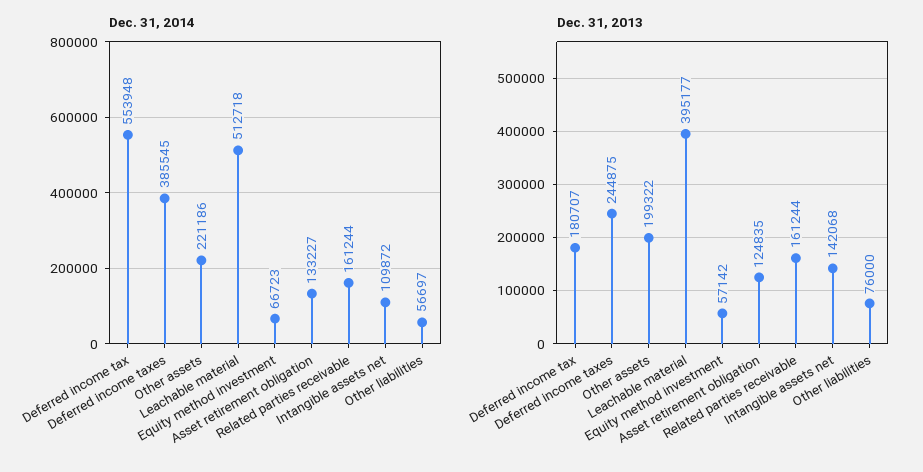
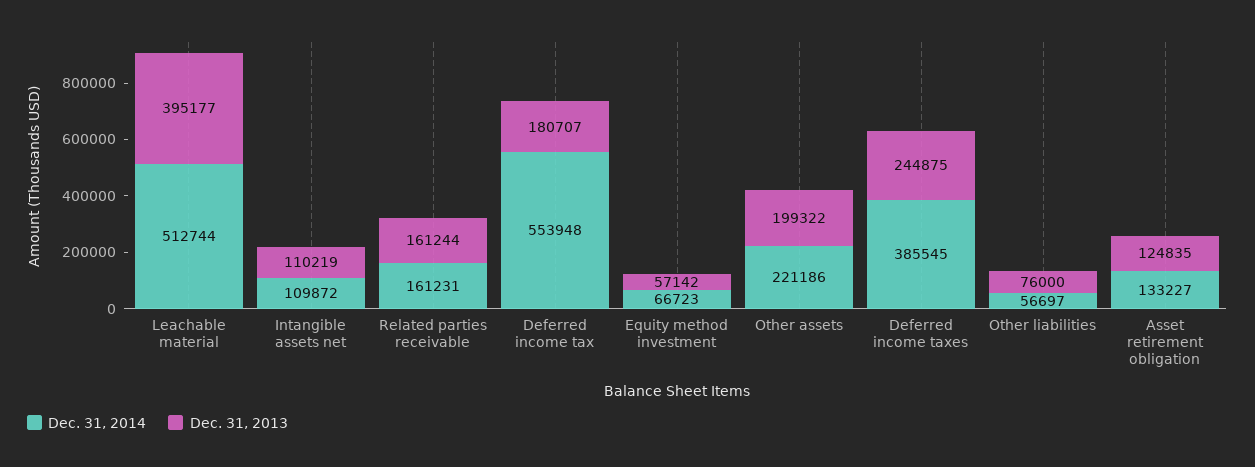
  {
    "Dec. 31, 2014": {
      "Deferred income tax": 553948,
      "Deferred income taxes": 385545,
      "Other assets": 221186,
-     "Leachable material": 512718,
+     "Leachable material": 512744,
      "Equity method investment": 66723,
      "Asset retirement obligation": 133227,
-     "Related parties receivable": 161244,
+     "Related parties receivable": 161231,
      "Intangible assets net": 109872,
      "Other liabilities": 56697
    },
    "Dec. 31, 2013": {
      "Deferred income tax": 180707,
      "Deferred income taxes": 244875,
      "Other assets": 199322,
      "Leachable material": 395177,
      "Equity method investment": 57142,
      "Asset retirement obligation": 124835,
      "Related parties receivable": 161244,
-     "Intangible assets net": 142068,
+     "Intangible assets net": 110219,
      "Other liabilities": 76000
    }
  }

